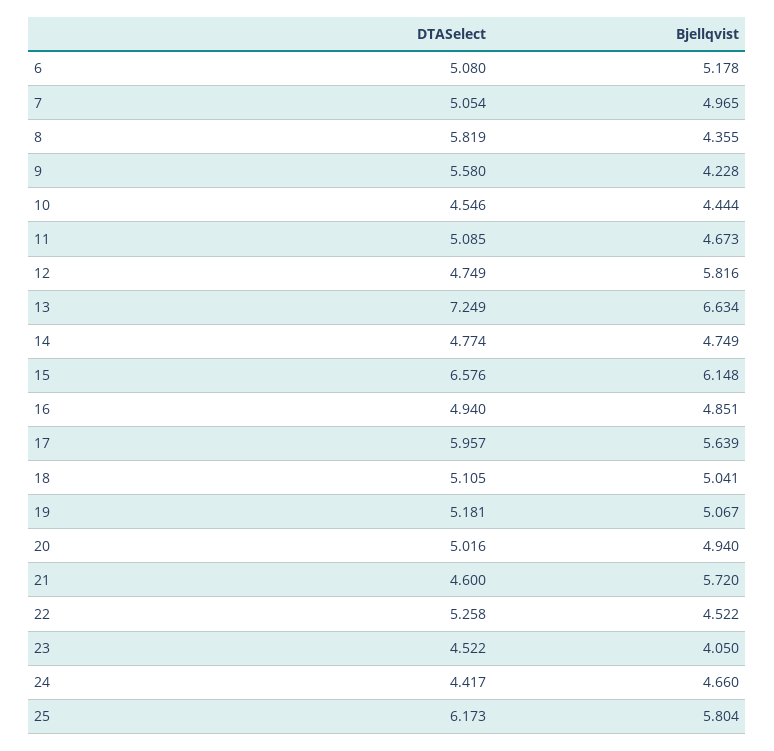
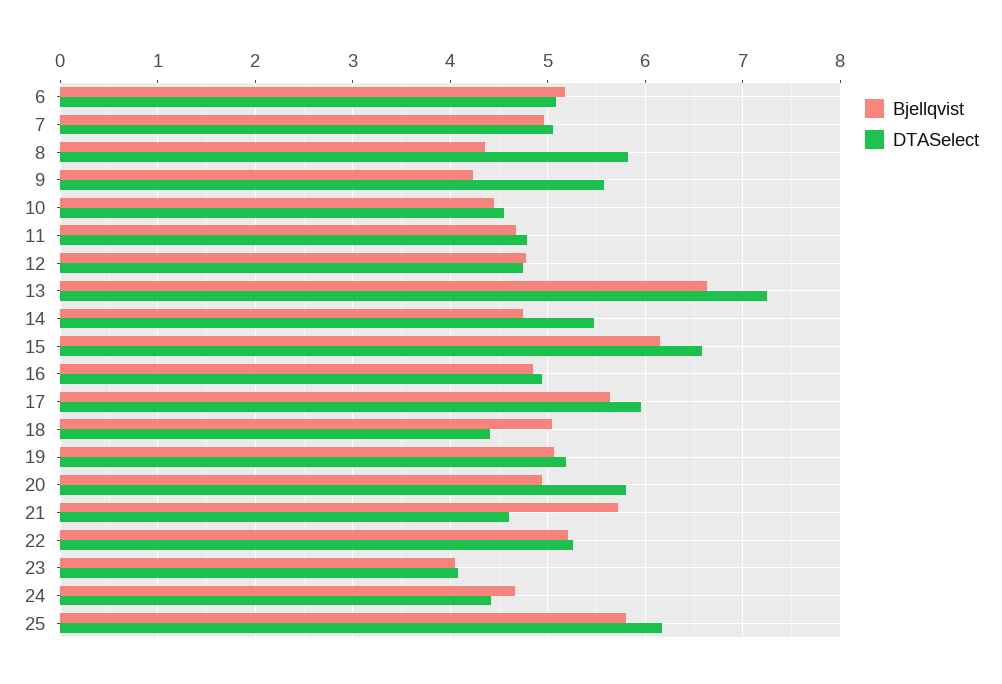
  {
    "DTASelect": {
      "6": 5.08,
      "7": 5.054,
      "8": 5.819,
      "9": 5.58,
      "10": 4.546,
-     "11": 5.085,
+     "11": 4.8,
      "12": 4.749,
      "13": 7.249,
-     "14": 4.774,
+     "14": 5.5,
      "15": 6.576,
      "16": 4.94,
      "17": 5.957,
-     "18": 5.105,
+     "18": 4.4,
      "19": 5.181,
-     "20": 5.016,
+     "20": 5.8,
      "21": 4.6,
      "22": 5.258,
-     "23": 4.522,
+     "23": 4.1,
      "24": 4.417,
      "25": 6.173
    },
    "Bjellqvist": {
      "6": 5.178,
      "7": 4.965,
      "8": 4.355,
      "9": 4.228,
      "10": 4.444,
      "11": 4.673,
-     "12": 5.816,
+     "12": 4.8,
      "13": 6.634,
      "14": 4.749,
      "15": 6.148,
      "16": 4.851,
      "17": 5.639,
      "18": 5.041,
      "19": 5.067,
      "20": 4.94,
      "21": 5.72,
-     "22": 4.522,
+     "22": 5.2,
      "23": 4.05,
      "24": 4.66,
      "25": 5.804
    }
  }

